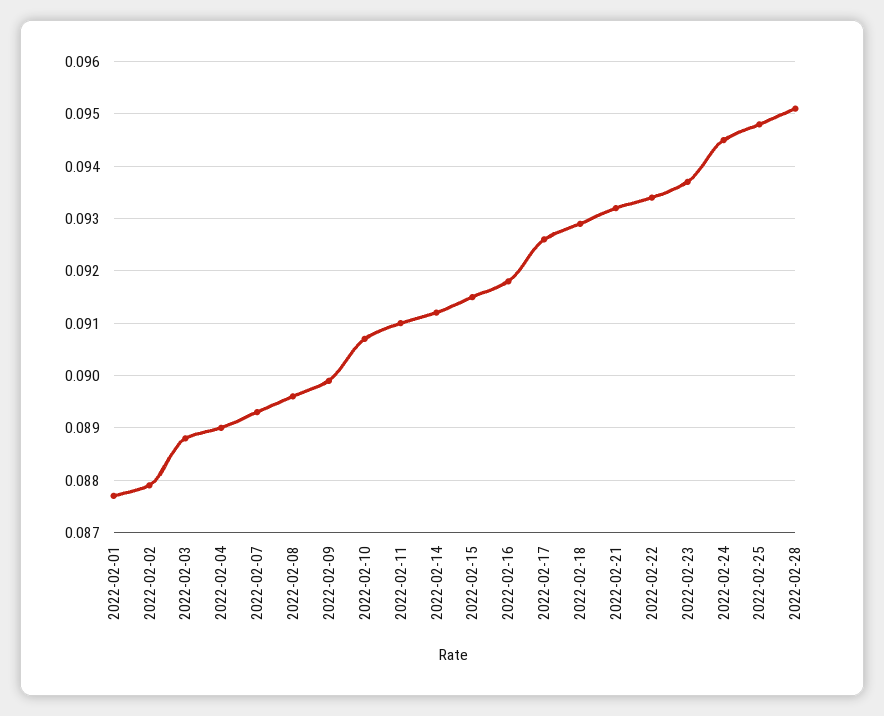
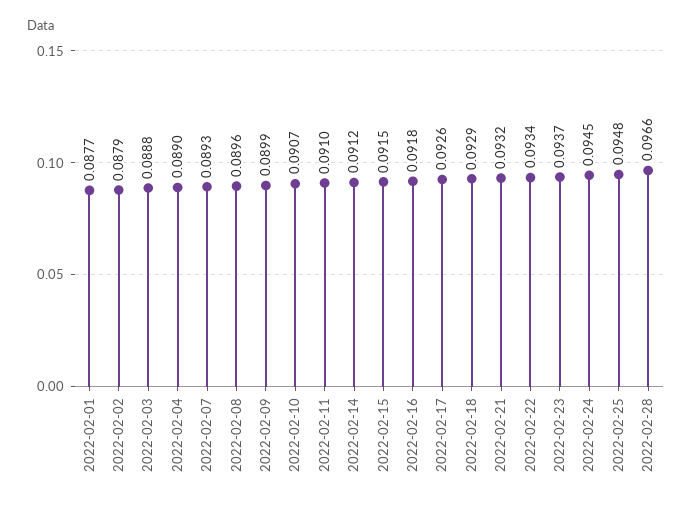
  {
    "2022-02-01": 0.0877,
    "2022-02-02": 0.0879,
    "2022-02-03": 0.0888,
    "2022-02-04": 0.089,
    "2022-02-07": 0.0893,
    "2022-02-08": 0.0896,
    "2022-02-09": 0.0899,
    "2022-02-10": 0.0907,
    "2022-02-11": 0.091,
    "2022-02-14": 0.0912,
    "2022-02-15": 0.0915,
    "2022-02-16": 0.0918,
    "2022-02-17": 0.0926,
    "2022-02-18": 0.0929,
    "2022-02-21": 0.0932,
    "2022-02-22": 0.0934,
    "2022-02-23": 0.0937,
    "2022-02-24": 0.0945,
    "2022-02-25": 0.0948,
-   "2022-02-28": 0.095
+   "2022-02-28": 0.0966
  }

